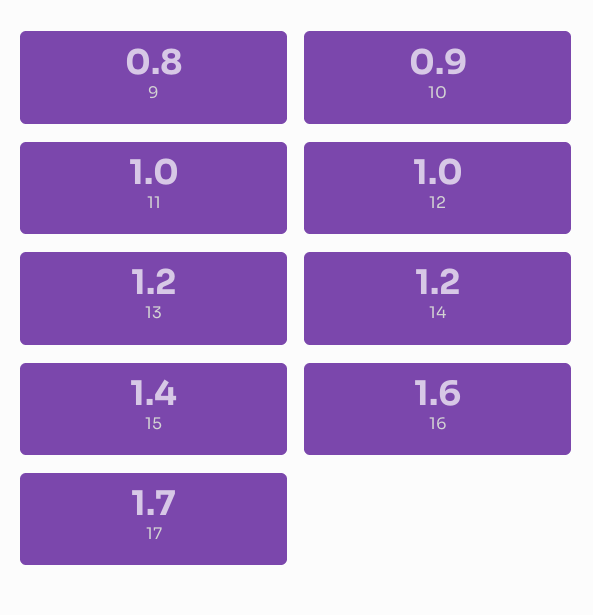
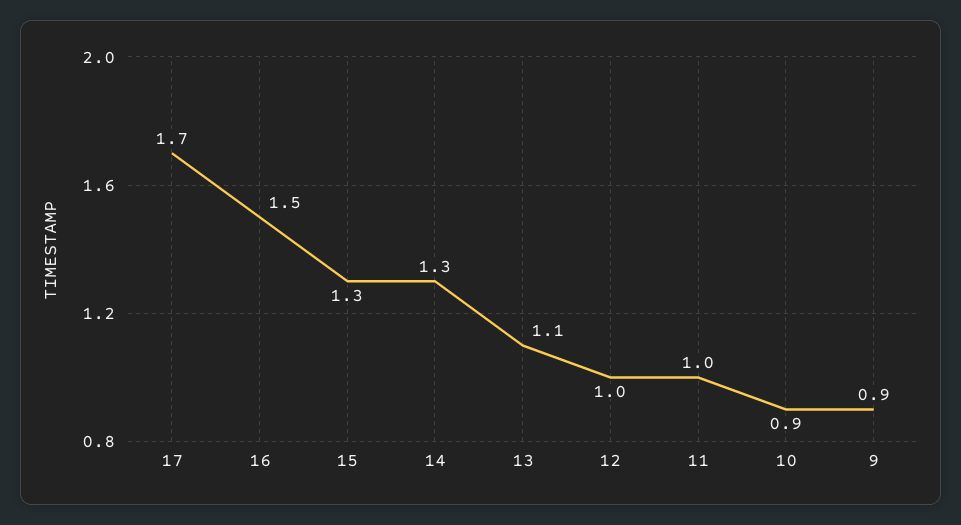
  {
-   "9": 0.8,
+   "9": 0.9,
    "10": 0.9,
    "11": 1,
    "12": 1,
-   "13": 1.2,
+   "13": 1.1,
-   "14": 1.2,
+   "14": 1.3,
-   "15": 1.4,
+   "15": 1.3,
-   "16": 1.6,
+   "16": 1.5,
    "17": 1.7
  }

